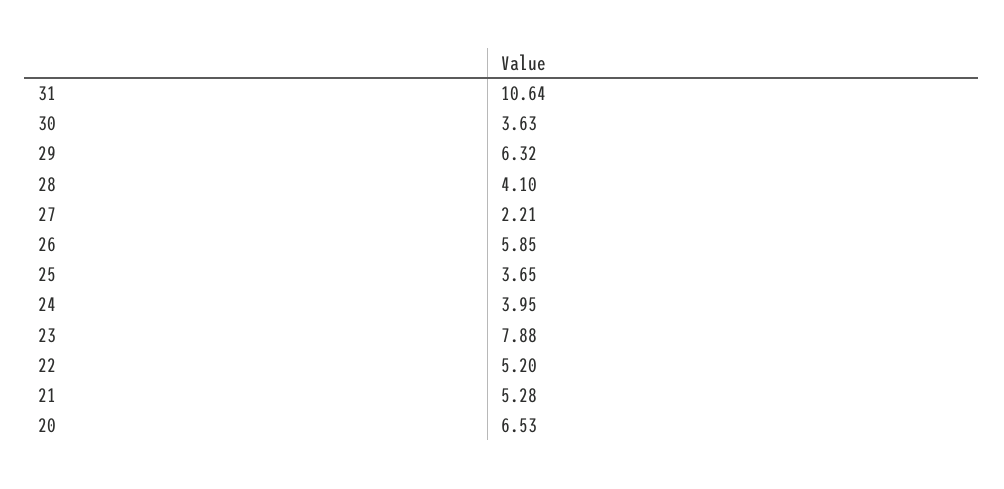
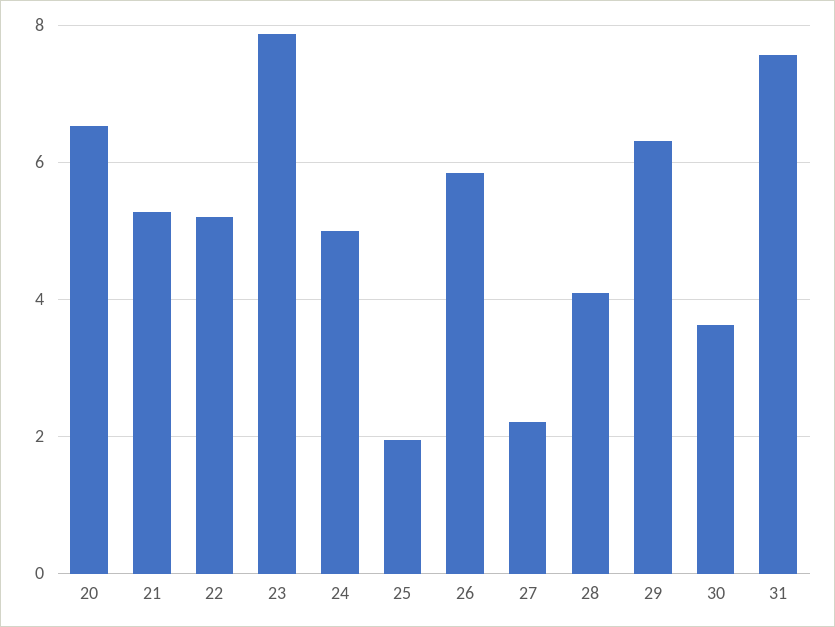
  {
-   "31": 10.64,
+   "31": 7.6,
    "30": 3.63,
    "29": 6.32,
    "28": 4.1,
    "27": 2.21,
    "26": 5.85,
-   "25": 3.65,
+   "25": 2,
-   "24": 3.95,
+   "24": 5,
    "23": 7.88,
    "22": 5.2,
    "21": 5.28,
    "20": 6.53
  }

